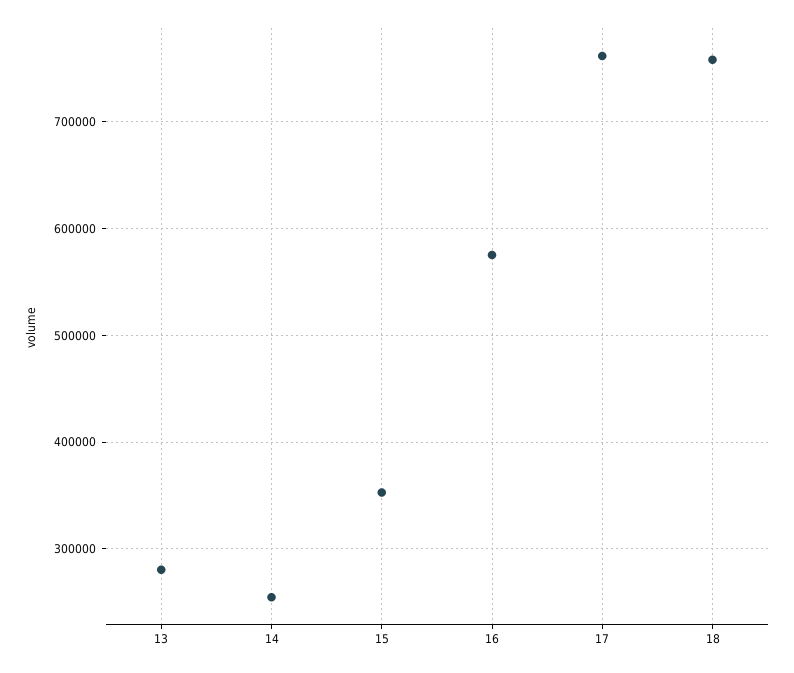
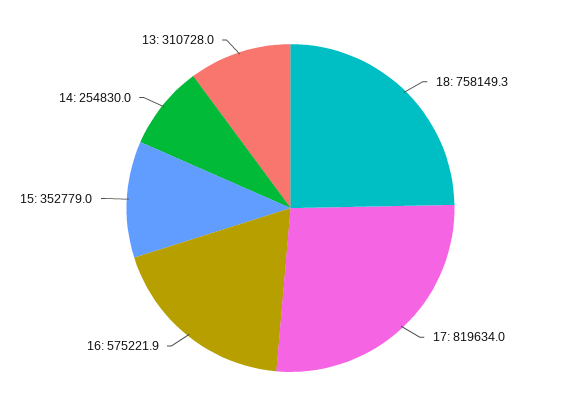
  {
-   "13": 280000,
+   "13": 310728,
    "14": 254830,
    "15": 352779,
    "16": 575221.9,
-   "17": 760000,
+   "17": 819634,
    "18": 758149.3
  }

